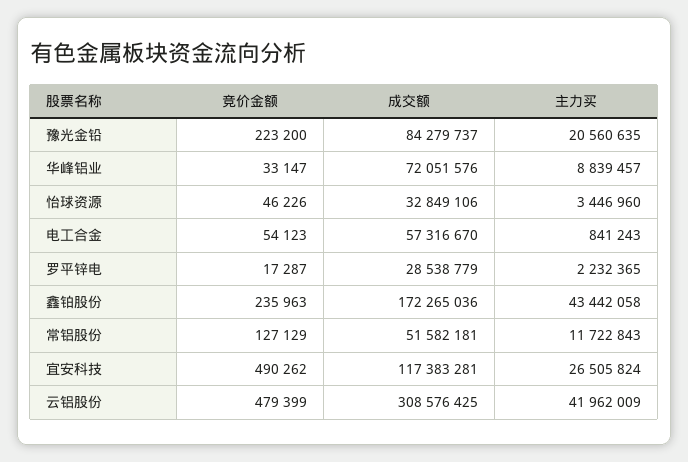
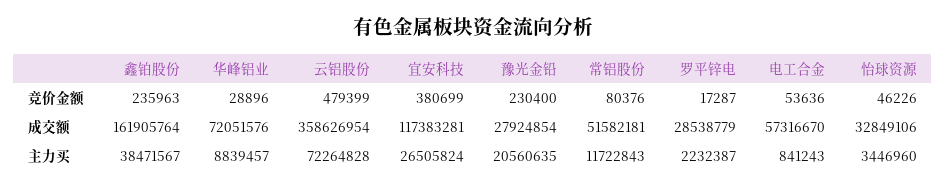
  {
    "竞价金额": {
-     "豫光金铅": 223200,
+     "豫光金铅": 230400,
-     "华峰铝业": 33147,
+     "华峰铝业": 28896,
      "怡球资源": 46226,
-     "电工合金": 54123,
+     "电工合金": 53636,
      "罗平锌电": 17287,
      "鑫铂股份": 235963,
-     "常铝股份": 127129,
+     "常铝股份": 80376,
-     "宜安科技": 490262,
+     "宜安科技": 380699,
      "云铝股份": 479399
    },
    "成交额": {
-     "豫光金铅": 84279737,
+     "豫光金铅": 27924854,
      "华峰铝业": 72051576,
      "怡球资源": 32849106,
      "电工合金": 57316670,
      "罗平锌电": 28538779,
-     "鑫铂股份": 172265036,
+     "鑫铂股份": 161905764,
      "常铝股份": 51582181,
      "宜安科技": 117383281,
-     "云铝股份": 308576425
+     "云铝股份": 358626954
    },
    "主力买": {
      "豫光金铅": 20560635,
      "华峰铝业": 8839457,
      "怡球资源": 3446960,
      "电工合金": 841243,
-     "罗平锌电": 2232365,
+     "罗平锌电": 2232387,
-     "鑫铂股份": 43442058,
+     "鑫铂股份": 38471567,
      "常铝股份": 11722843,
      "宜安科技": 26505824,
-     "云铝股份": 41962009
+     "云铝股份": 72264828
    }
  }

